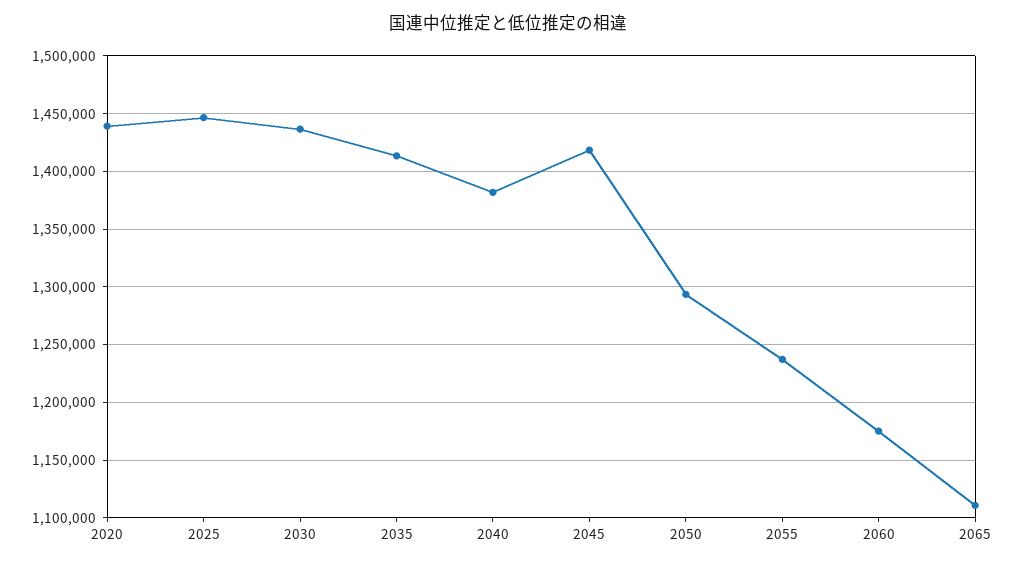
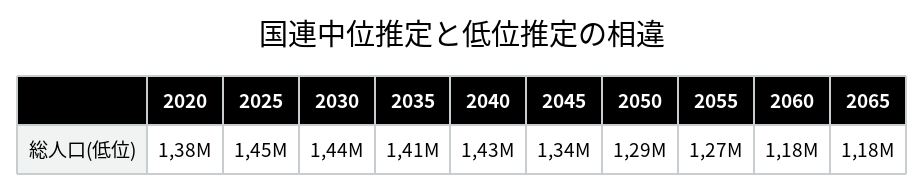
  {
-   "2020": 1440000,
+   "2020": 1380000,
    "2025": 1450000,
    "2030": 1440000,
    "2035": 1410000,
-   "2040": 1380000,
+   "2040": 1430000,
-   "2045": 1420000,
+   "2045": 1340000,
    "2050": 1290000,
-   "2055": 1240000,
+   "2055": 1270000,
    "2060": 1180000,
-   "2065": 1110000
+   "2065": 1180000
  }

